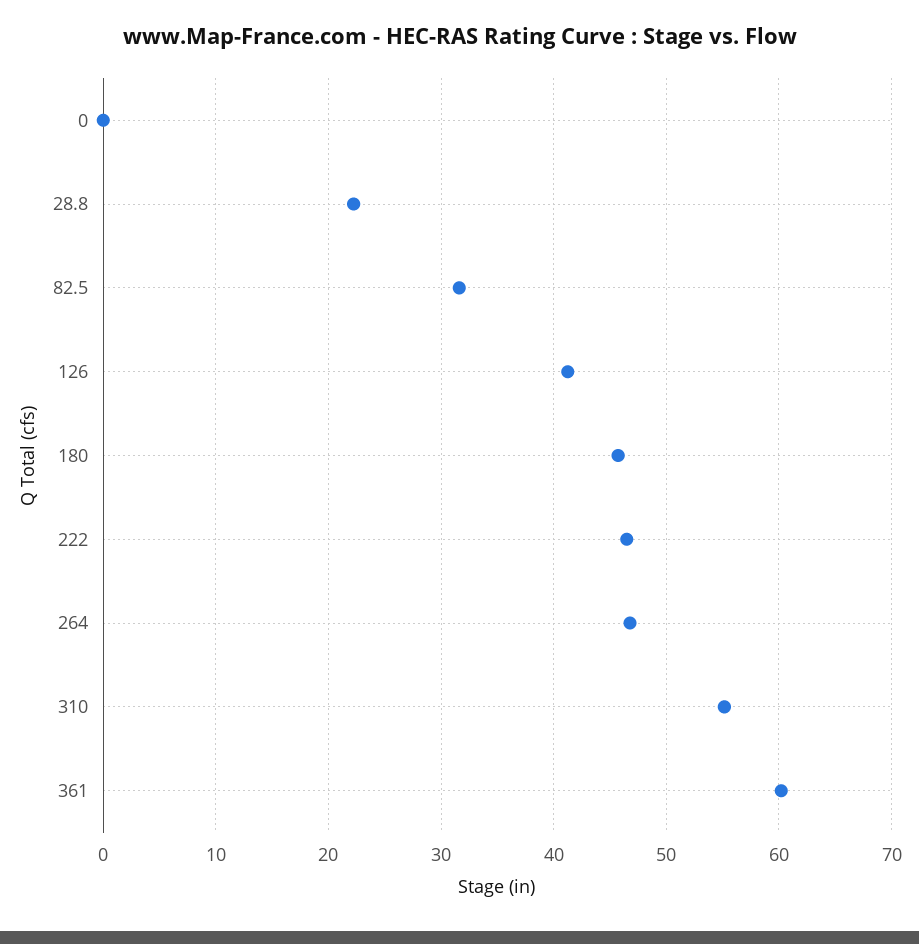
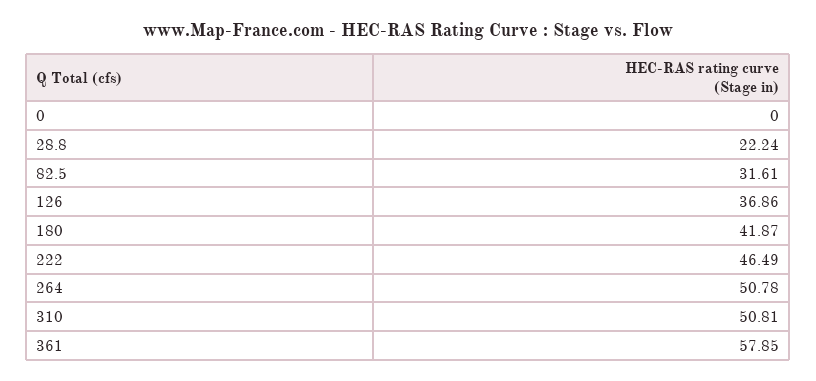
  {
    "0": 0,
    "28.8": 22.24,
    "82.5": 31.61,
-   "126": 41,
+   "126": 36.86,
-   "180": 46,
+   "180": 41.87,
    "222": 46.49,
-   "264": 47,
+   "264": 50.78,
-   "310": 55,
+   "310": 50.81,
-   "361": 60
+   "361": 57.85
  }

